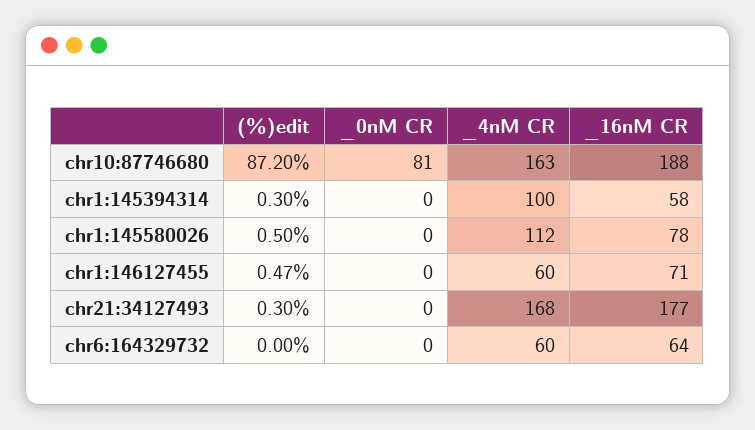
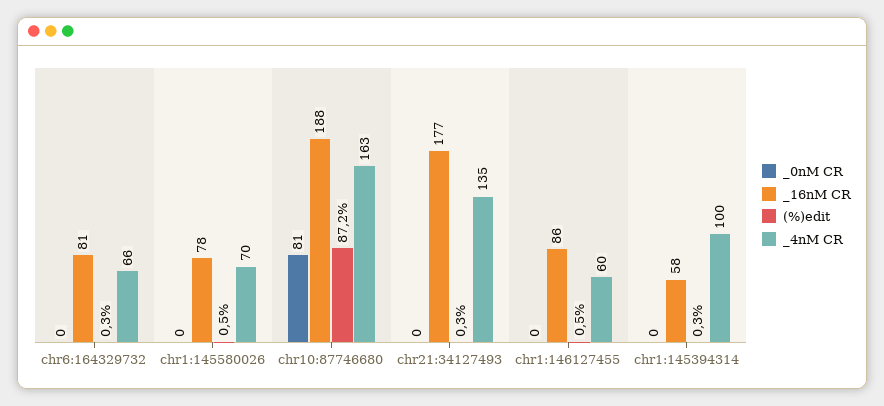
  {
    "(%)edit": {
      "chr10:87746680": 87.2,
      "chr1:145394314": 0.3,
      "chr1:145580026": 0.5,
      "chr1:146127455": 0.47,
      "chr21:34127493": 0.3,
-     "chr6:164329732": 0
+     "chr6:164329732": 0.3
    },
    "_0nM CR": {
      "chr10:87746680": 81,
      "chr1:145394314": 0,
      "chr1:145580026": 0,
      "chr1:146127455": 0,
      "chr21:34127493": 0,
      "chr6:164329732": 0
    },
    "_4nM CR": {
      "chr10:87746680": 163,
      "chr1:145394314": 100,
-     "chr1:145580026": 112,
+     "chr1:145580026": 70,
      "chr1:146127455": 60,
-     "chr21:34127493": 168,
+     "chr21:34127493": 135,
-     "chr6:164329732": 60
+     "chr6:164329732": 66
    },
    "_16nM CR": {
      "chr10:87746680": 188,
      "chr1:145394314": 58,
      "chr1:145580026": 78,
-     "chr1:146127455": 71,
+     "chr1:146127455": 86,
      "chr21:34127493": 177,
-     "chr6:164329732": 64
+     "chr6:164329732": 81
    }
  }

